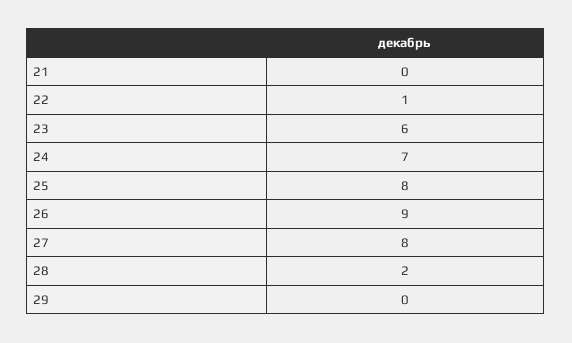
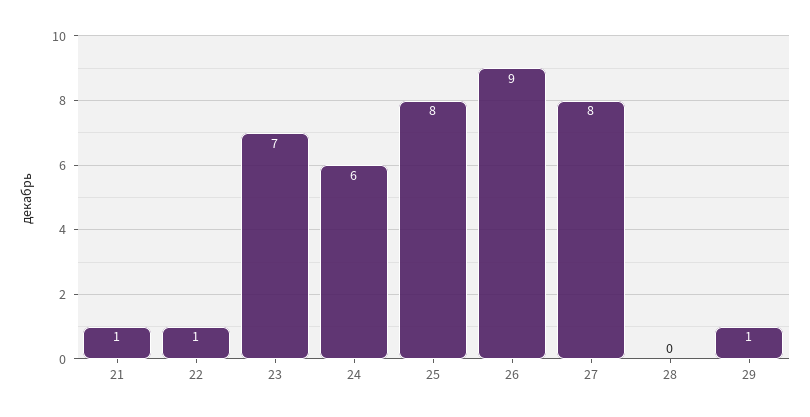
  {
-   "21": 0,
+   "21": 1,
    "22": 1,
-   "23": 6,
+   "23": 7,
-   "24": 7,
+   "24": 6,
    "25": 8,
    "26": 9,
    "27": 8,
-   "28": 2,
+   "28": 0,
-   "29": 0
+   "29": 1
  }

